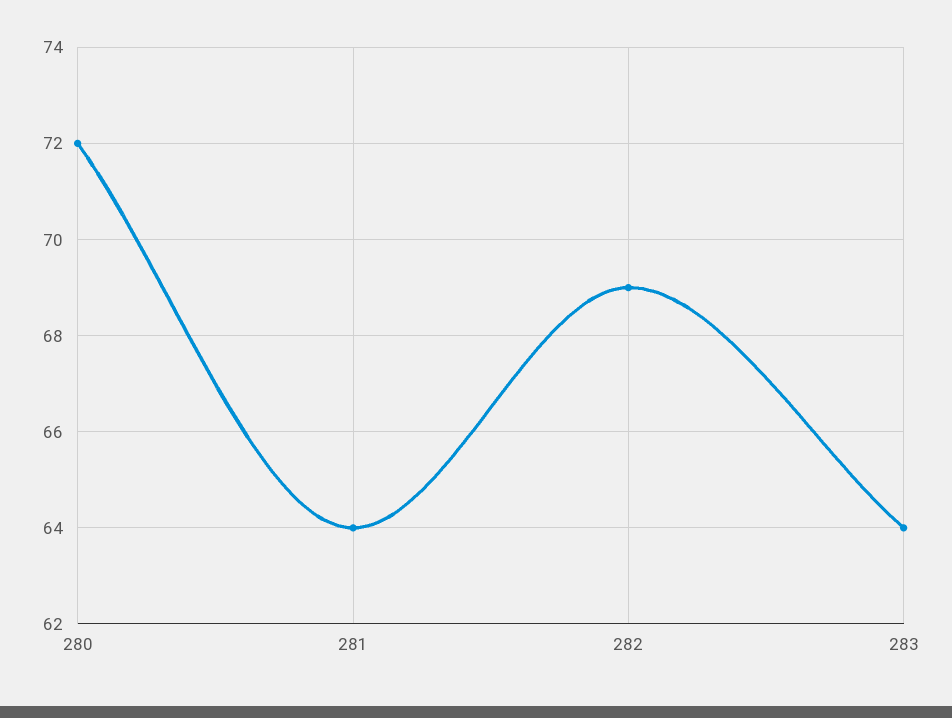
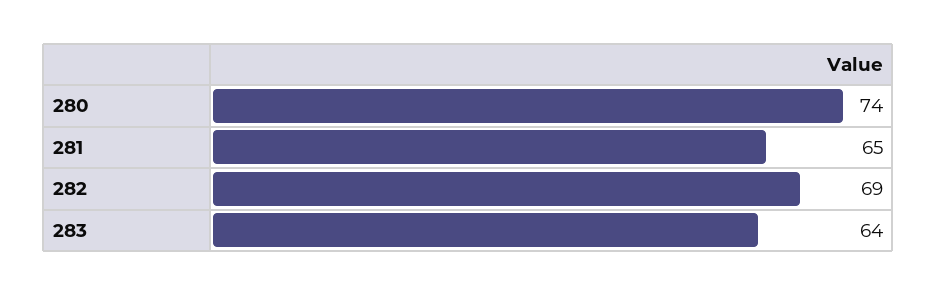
  {
-   "280": 72,
+   "280": 74,
-   "281": 64,
+   "281": 65,
    "282": 69,
    "283": 64
  }

